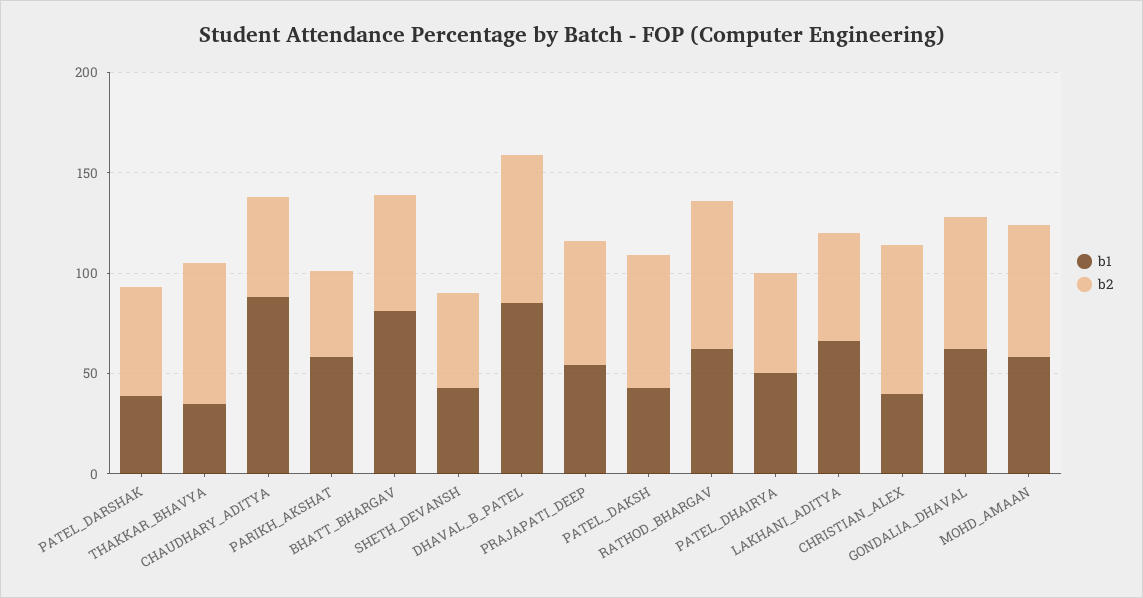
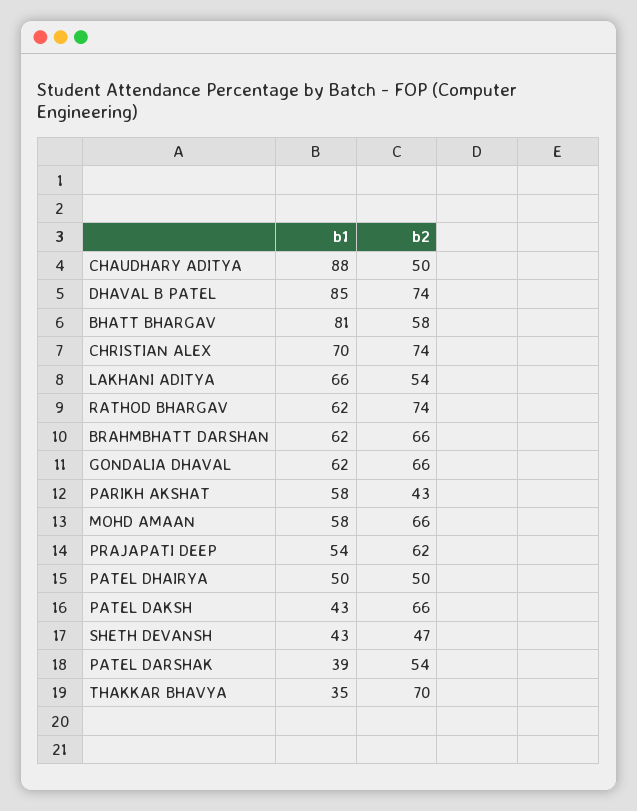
  {
    "b1": {
      "PATEL_DARSHAK": 39,
      "THAKKAR_BHAVYA": 35,
      "CHAUDHARY_ADITYA": 88,
      "PARIKH_AKSHAT": 58,
      "BHATT_BHARGAV": 81,
      "SHETH_DEVANSH": 43,
      "DHAVAL_B_PATEL": 85,
      "PRAJAPATI_DEEP": 54,
      "PATEL_DAKSH": 43,
      "RATHOD_BHARGAV": 62,
      "PATEL_DHAIRYA": 50,
      "LAKHANI_ADITYA": 66,
-     "CHRISTIAN_ALEX": 40,
+     "CHRISTIAN_ALEX": 70,
      "GONDALIA_DHAVAL": 62,
-     "MOHD_AMAAN": 58
+     "MOHD_AMAAN": 58,
+     "BRAHMBHATT DARSHAN": 62
    },
    "b2": {
      "PATEL_DARSHAK": 54,
      "THAKKAR_BHAVYA": 70,
      "CHAUDHARY_ADITYA": 50,
      "PARIKH_AKSHAT": 43,
      "BHATT_BHARGAV": 58,
      "SHETH_DEVANSH": 47,
      "DHAVAL_B_PATEL": 74,
      "PRAJAPATI_DEEP": 62,
      "PATEL_DAKSH": 66,
      "RATHOD_BHARGAV": 74,
      "PATEL_DHAIRYA": 50,
      "LAKHANI_ADITYA": 54,
      "CHRISTIAN_ALEX": 74,
      "GONDALIA_DHAVAL": 66,
-     "MOHD_AMAAN": 66
+     "MOHD_AMAAN": 66,
+     "BRAHMBHATT DARSHAN": 66
    }
  }

